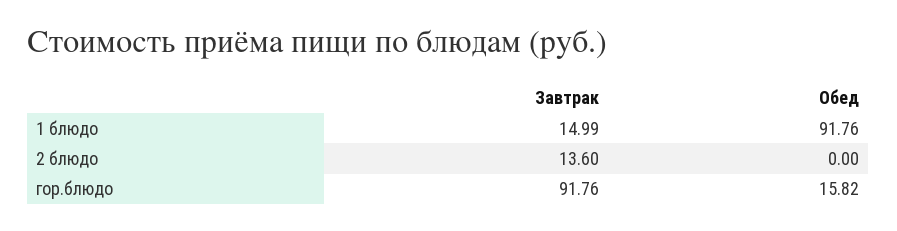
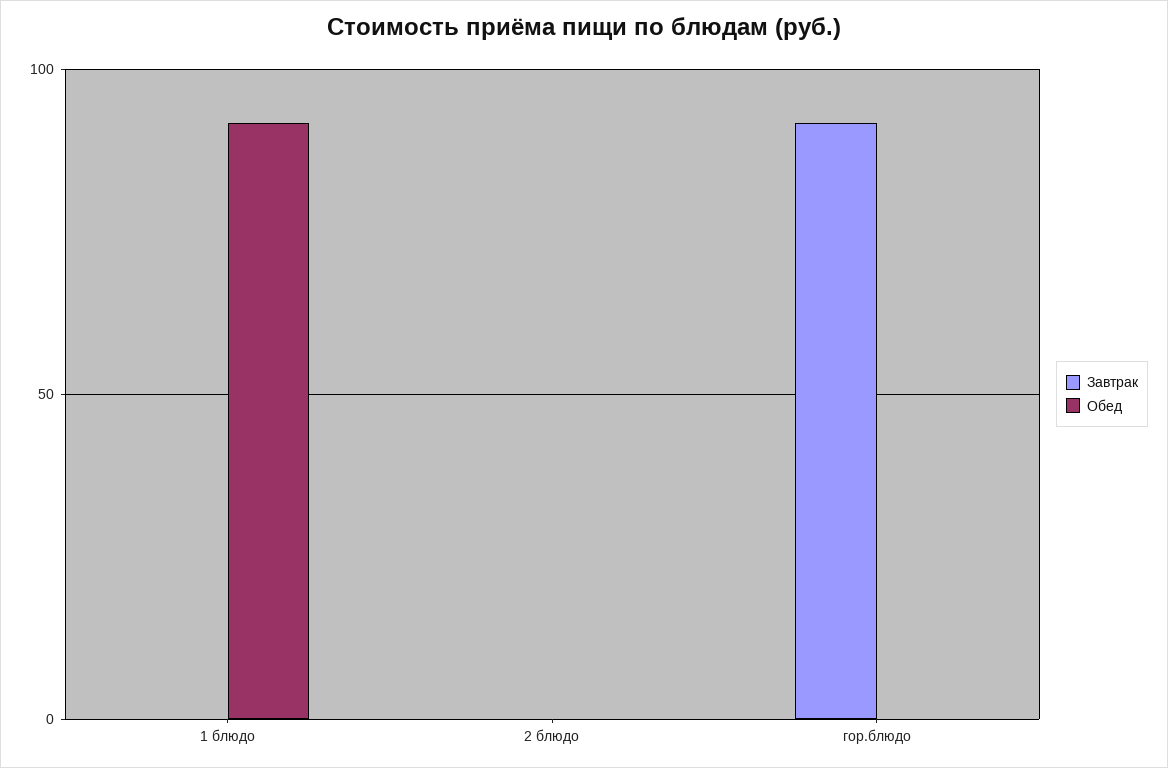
  {
    "Завтрак": {
-     "1 блюдо": 14.99,
+     "1 блюдо": 0,
-     "2 блюдо": 13.6,
+     "2 блюдо": 0,
      "гор.блюдо": 91.76
    },
    "Обед": {
      "1 блюдо": 91.76,
      "2 блюдо": 0,
-     "гор.блюдо": 15.82
+     "гор.блюдо": 0
    }
  }

